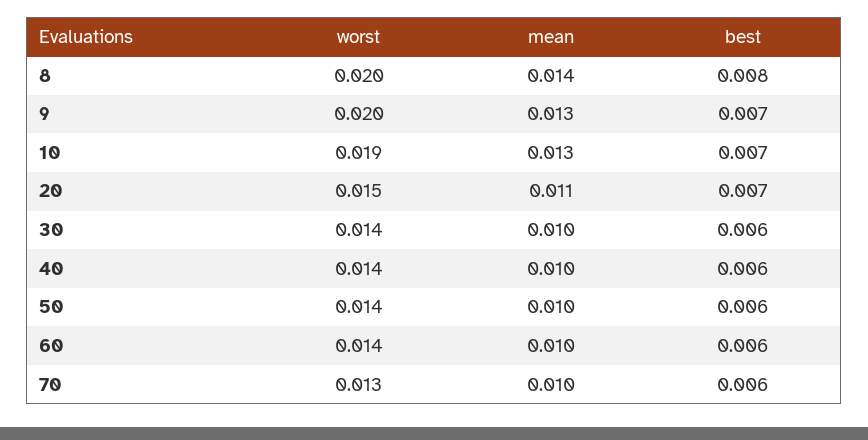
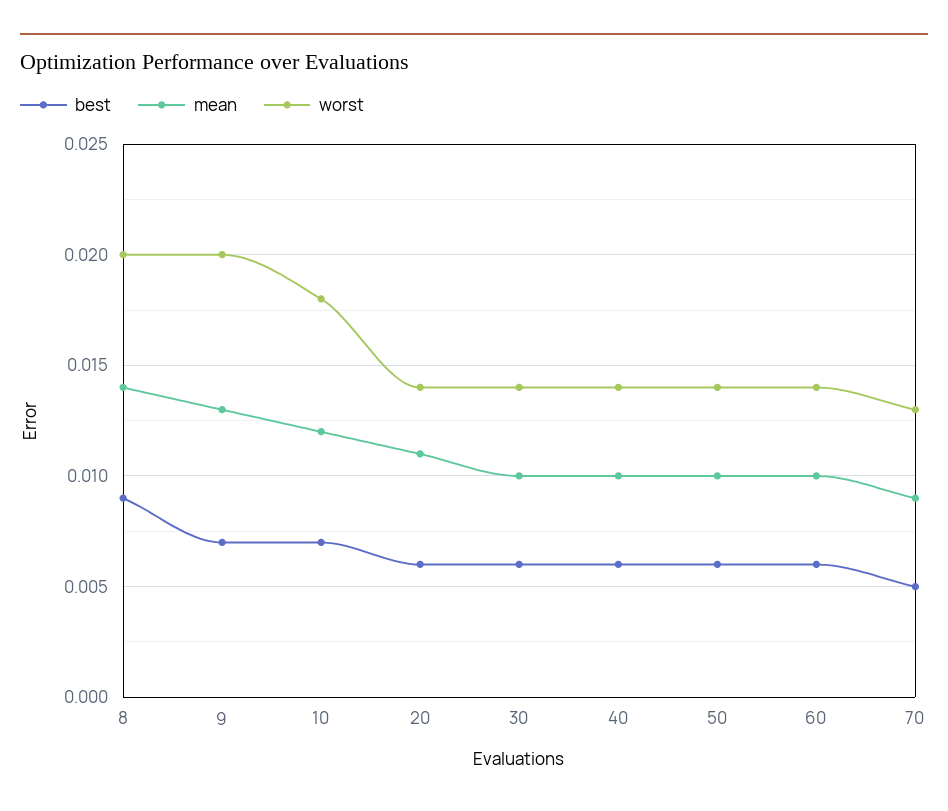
  {
    "worst": {
      "8": 0.02,
      "9": 0.02,
-     "10": 0.019,
+     "10": 0.018,
-     "20": 0.015,
+     "20": 0.014,
      "30": 0.014,
      "40": 0.014,
      "50": 0.014,
      "60": 0.014,
      "70": 0.013
    },
    "mean": {
      "8": 0.014,
      "9": 0.013,
-     "10": 0.013,
+     "10": 0.012,
      "20": 0.011,
      "30": 0.01,
      "40": 0.01,
      "50": 0.01,
      "60": 0.01,
-     "70": 0.01
+     "70": 0.009
    },
    "best": {
-     "8": 0.008,
+     "8": 0.009,
      "9": 0.007,
      "10": 0.007,
-     "20": 0.007,
+     "20": 0.006,
      "30": 0.006,
      "40": 0.006,
      "50": 0.006,
      "60": 0.006,
-     "70": 0.006
+     "70": 0.005
    }
  }

